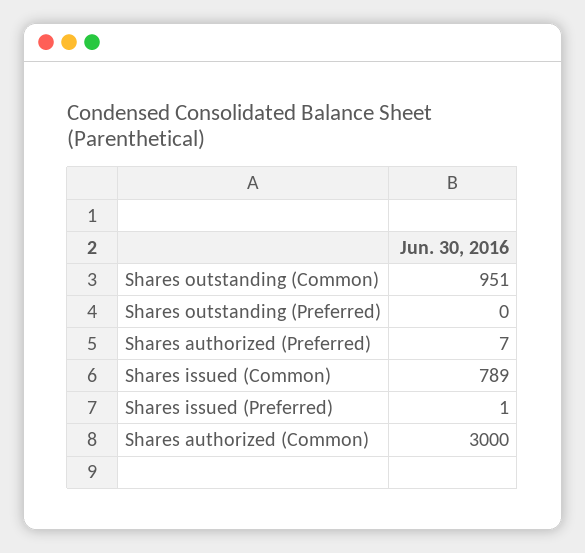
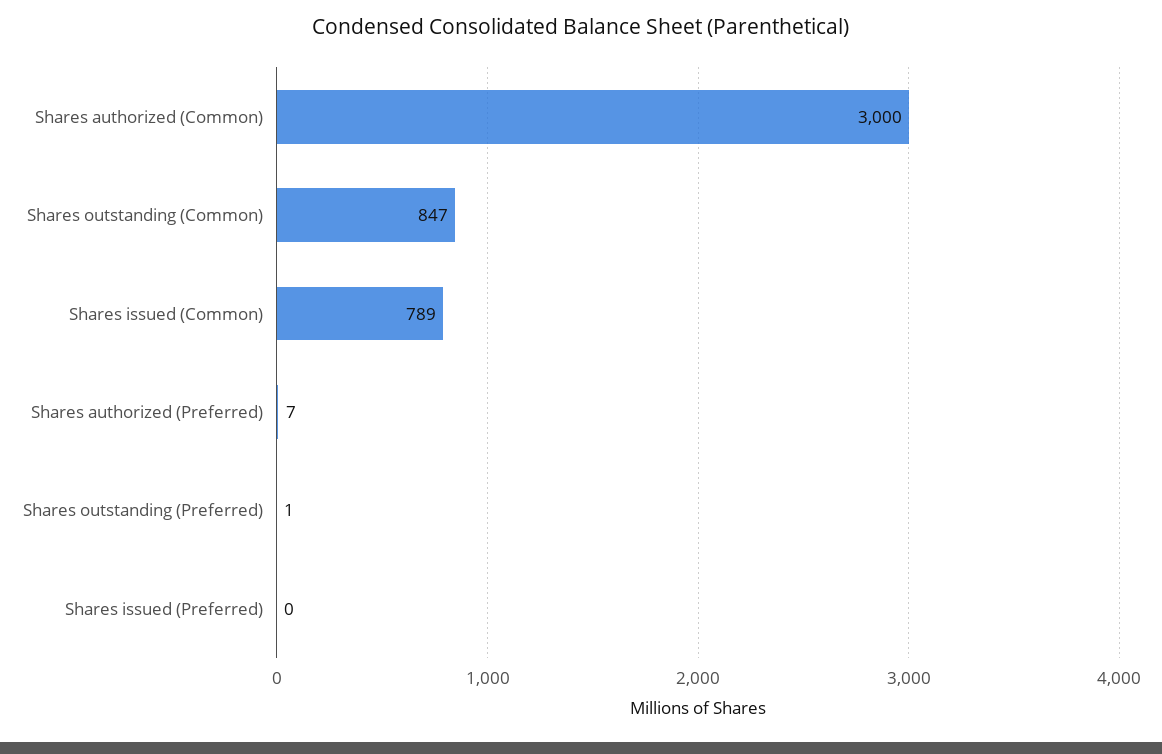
  {
-   "Shares outstanding (Common)": 951,
+   "Shares outstanding (Common)": 847,
-   "Shares outstanding (Preferred)": 0,
+   "Shares outstanding (Preferred)": 1,
    "Shares authorized (Preferred)": 7,
    "Shares issued (Common)": 789,
-   "Shares issued (Preferred)": 1,
+   "Shares issued (Preferred)": 0,
    "Shares authorized (Common)": 3000
  }

